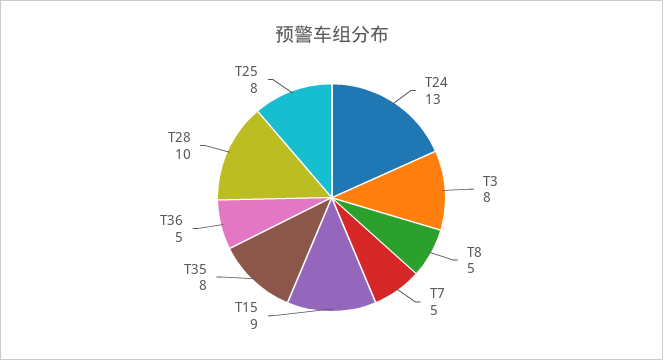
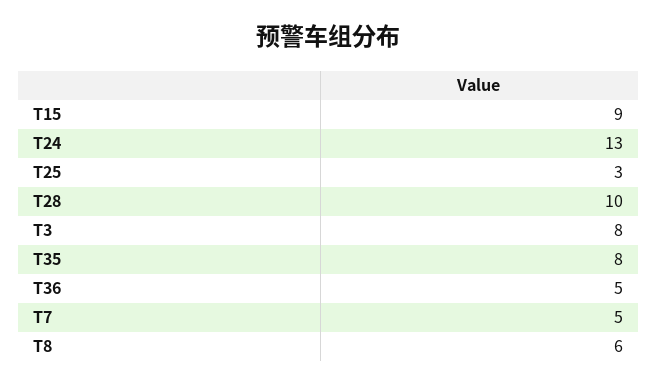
  {
    "T24": 13,
    "T3": 8,
-   "T8": 5,
+   "T8": 6,
    "T7": 5,
    "T15": 9,
    "T35": 8,
    "T36": 5,
    "T28": 10,
-   "T25": 8
+   "T25": 3
  }

